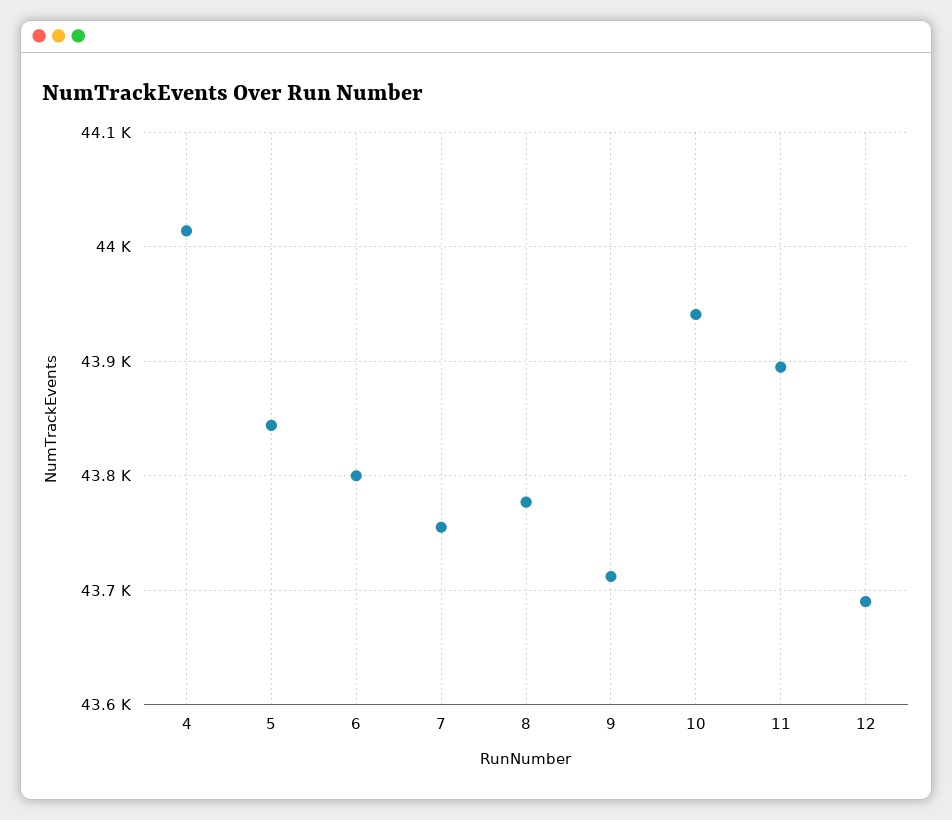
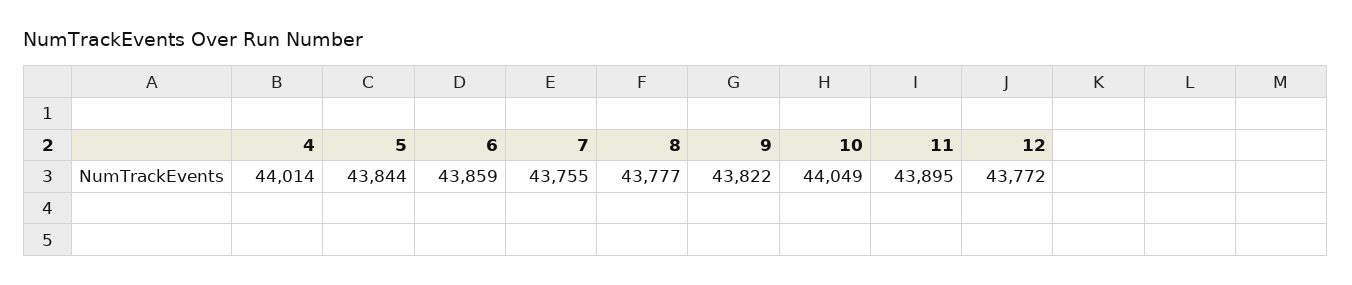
  {
    "4": 44014,
    "5": 43844,
-   "6": 43800,
+   "6": 43859,
    "7": 43755,
    "8": 43777,
-   "9": 43710,
+   "9": 43822,
-   "10": 43940,
+   "10": 44049,
    "11": 43895,
-   "12": 43690
+   "12": 43772
  }

